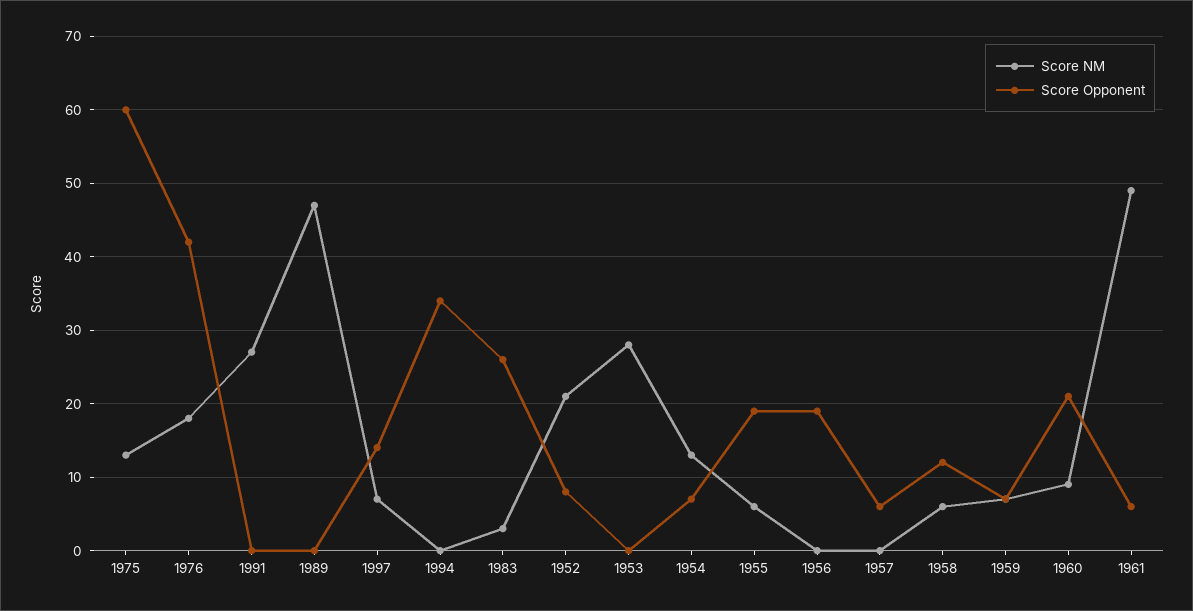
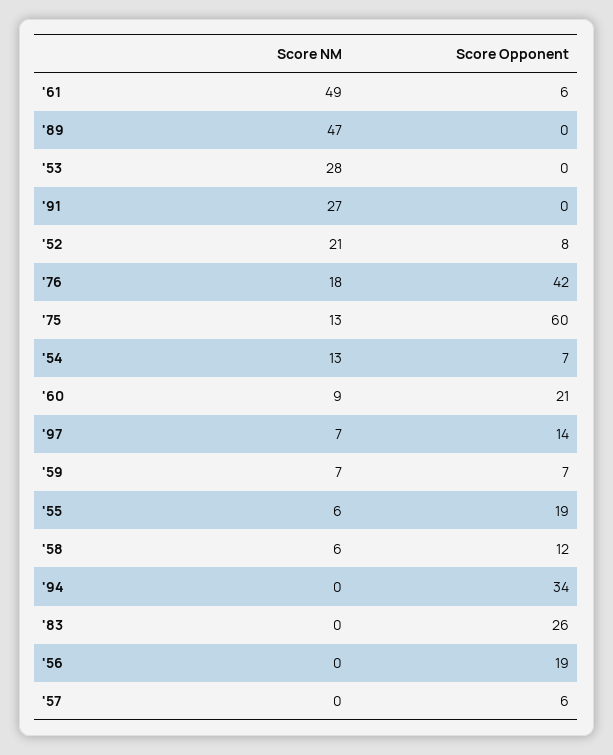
  {
    "Score NM": {
      "1975": 13,
      "1976": 18,
      "1991": 27,
      "1989": 47,
      "1997": 7,
      "1994": 0,
-     "1983": 3,
+     "1983": 0,
      "1952": 21,
      "1953": 28,
      "1954": 13,
      "1955": 6,
      "1956": 0,
      "1957": 0,
      "1958": 6,
      "1959": 7,
      "1960": 9,
      "1961": 49
    },
    "Score Opponent": {
      "1975": 60,
      "1976": 42,
      "1991": 0,
      "1989": 0,
      "1997": 14,
      "1994": 34,
      "1983": 26,
      "1952": 8,
      "1953": 0,
      "1954": 7,
      "1955": 19,
      "1956": 19,
      "1957": 6,
      "1958": 12,
      "1959": 7,
      "1960": 21,
      "1961": 6
    }
  }

